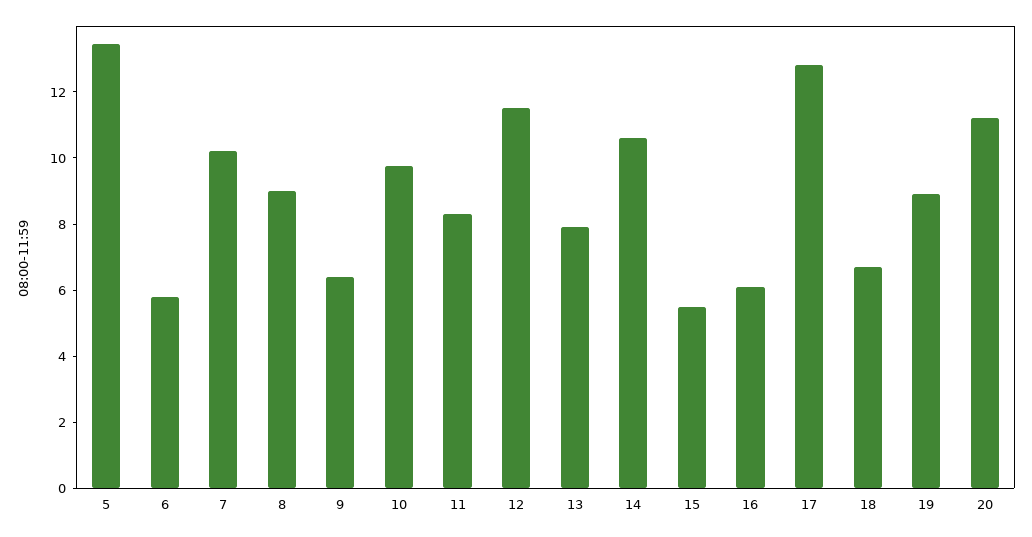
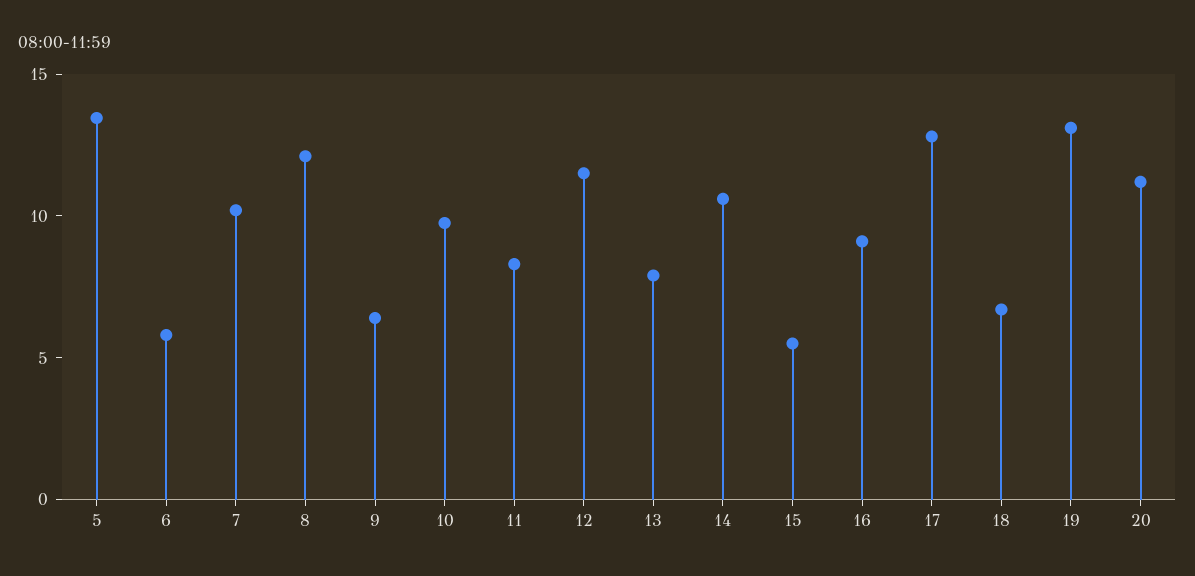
  {
    "5": 13.5,
    "6": 6,
    "7": 10,
-   "8": 9,
+   "8": 12,
    "9": 6.5,
    "10": 10,
    "11": 8.5,
    "12": 11.5,
    "13": 8,
    "14": 10.5,
    "15": 5.5,
-   "16": 6,
+   "16": 9,
    "17": 13,
    "18": 6.5,
-   "19": 9,
+   "19": 13,
    "20": 11
  }

